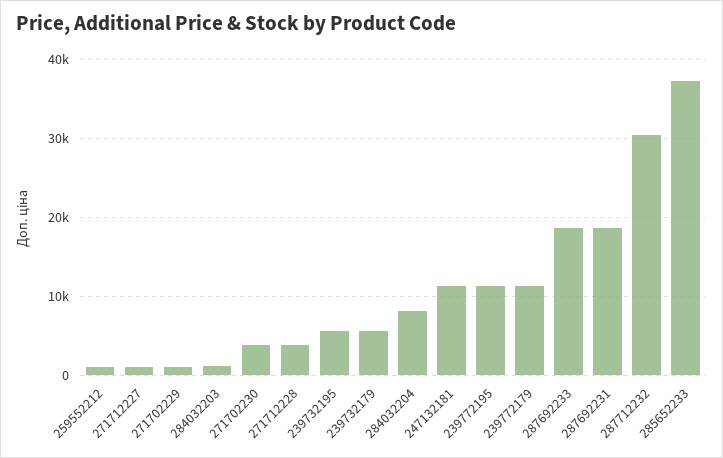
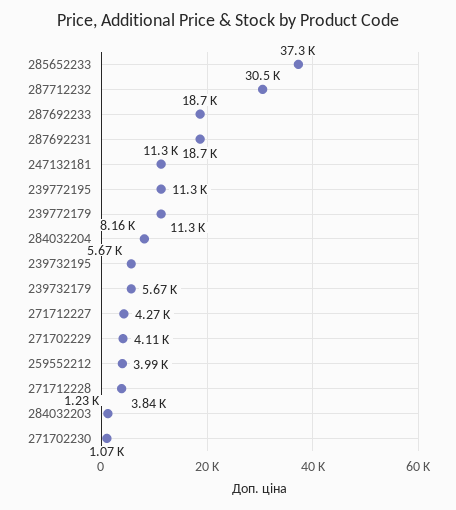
  {
-   "259552212": 1000,
+   "259552212": 3990,
-   "271712227": 1000,
+   "271712227": 4270,
-   "271702229": 1000,
+   "271702229": 4110,
    "284032203": 1230,
-   "271702230": 4000,
+   "271702230": 1070,
    "271712228": 3840,
    "239732195": 5670,
    "239732179": 5670,
    "284032204": 8160,
    "247132181": 11300,
    "239772195": 11300,
    "239772179": 11300,
    "287692233": 18700,
    "287692231": 18700,
    "287712232": 30500,
    "285652233": 37300
  }

